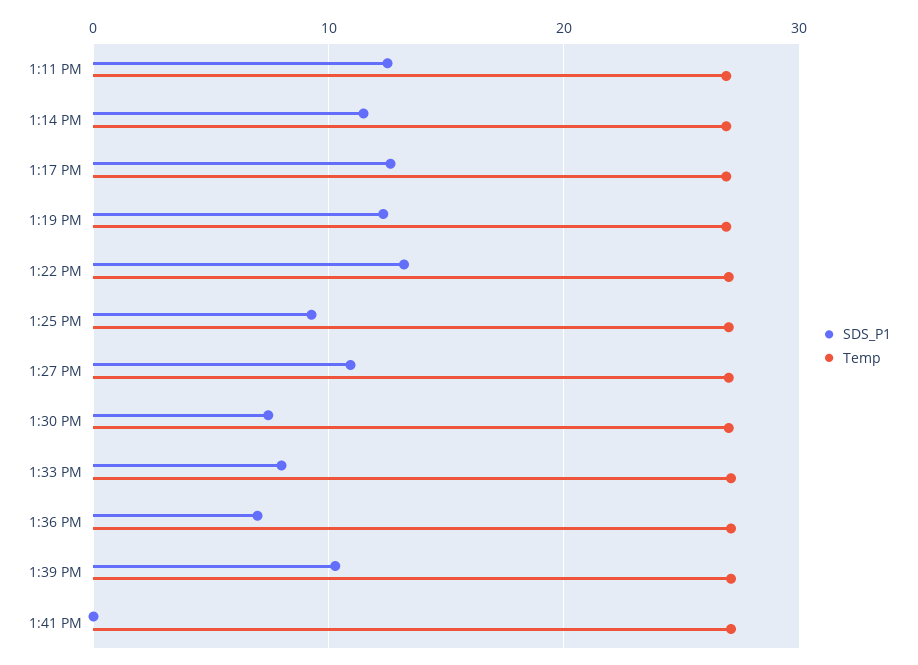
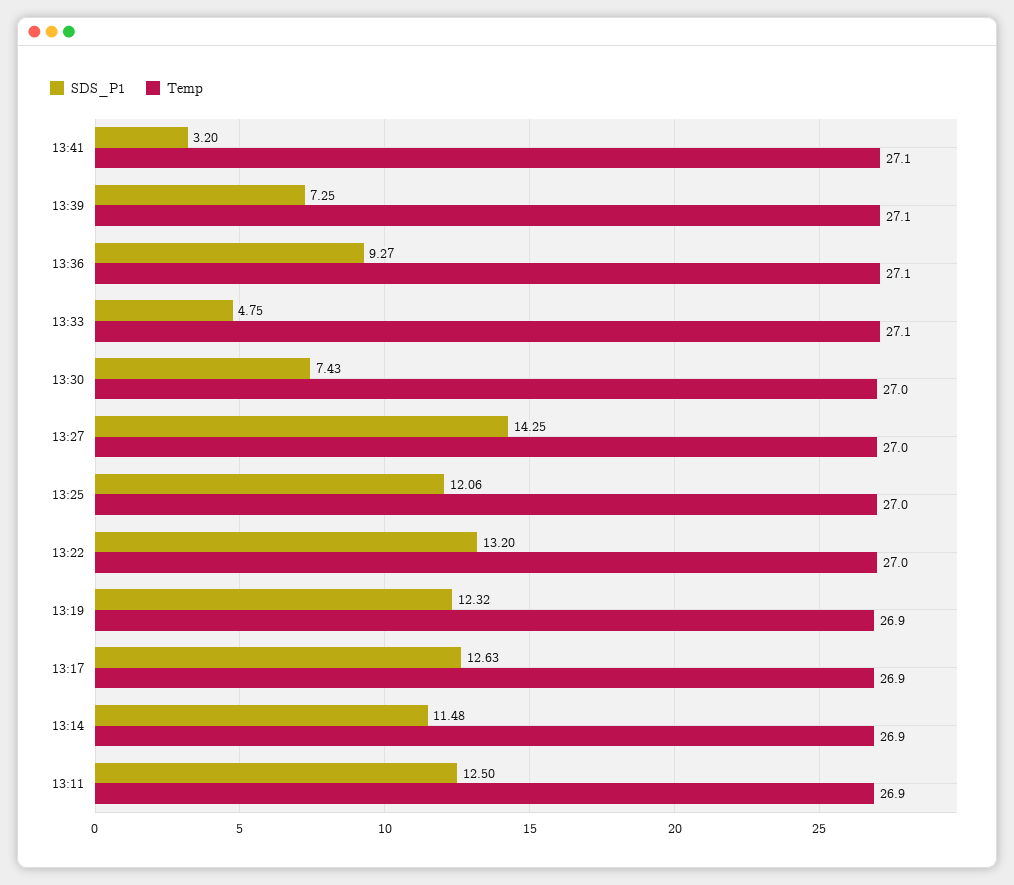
  {
    "SDS_P1": {
      "1:11 PM": 12.5,
      "1:14 PM": 11.48,
      "1:17 PM": 12.63,
      "1:19 PM": 12.32,
      "1:22 PM": 13.2,
-     "1:25 PM": 9,
+     "1:25 PM": 12.06,
-     "1:27 PM": 11,
+     "1:27 PM": 14.25,
      "1:30 PM": 7.43,
-     "1:33 PM": 8,
+     "1:33 PM": 4.75,
-     "1:36 PM": 7,
+     "1:36 PM": 9.27,
-     "1:39 PM": 10,
+     "1:39 PM": 7.25,
-     "1:41 PM": 0
+     "1:41 PM": 3.2
    },
    "Temp": {
      "1:11 PM": 26.9,
      "1:14 PM": 26.9,
      "1:17 PM": 26.9,
      "1:19 PM": 26.9,
      "1:22 PM": 27,
      "1:25 PM": 27,
      "1:27 PM": 27,
      "1:30 PM": 27,
      "1:33 PM": 27.1,
      "1:36 PM": 27.1,
      "1:39 PM": 27.1,
      "1:41 PM": 27.1
    }
  }

